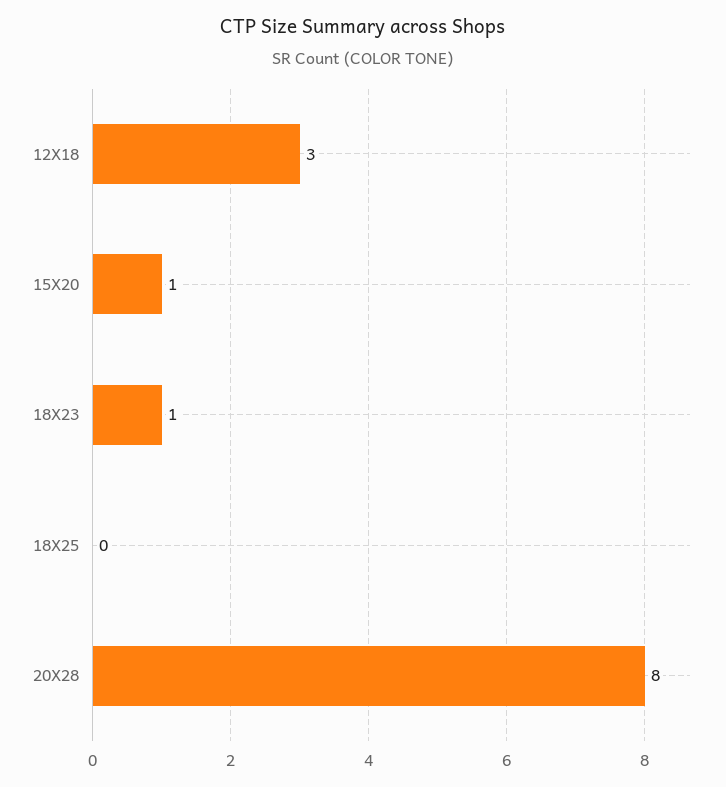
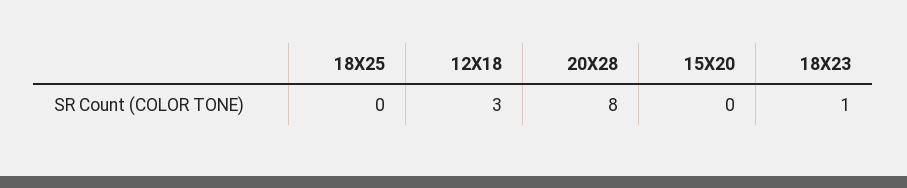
  {
    "12X18": 3,
-   "15X20": 1,
+   "15X20": 0,
    "18X23": 1,
    "18X25": 0,
    "20X28": 8
  }

